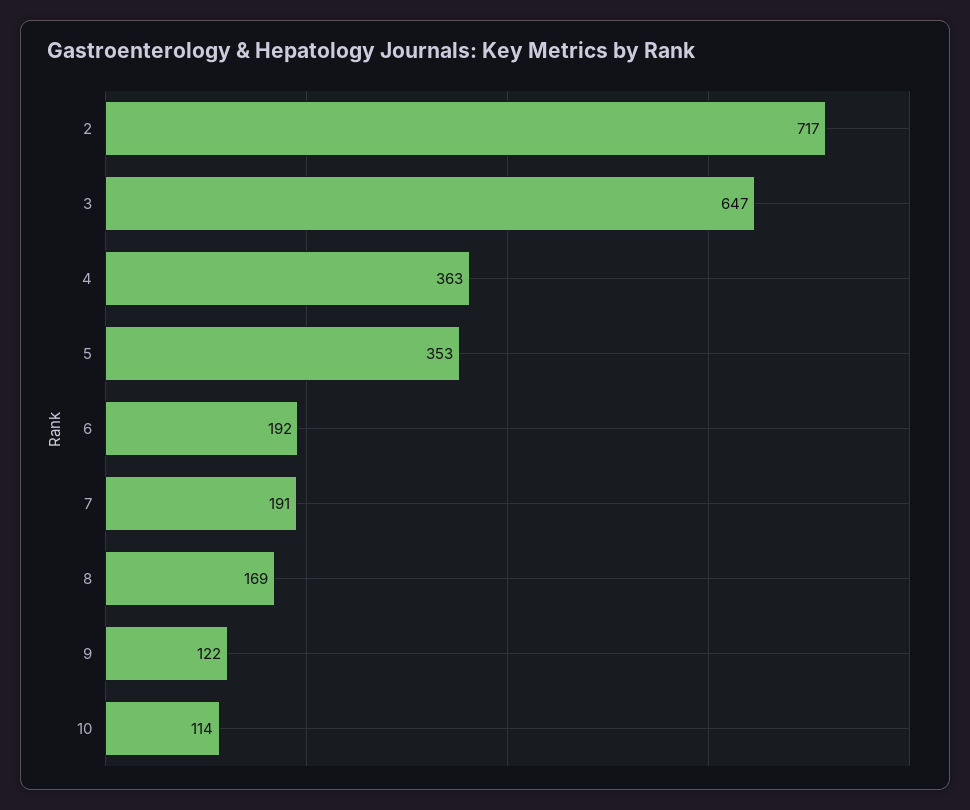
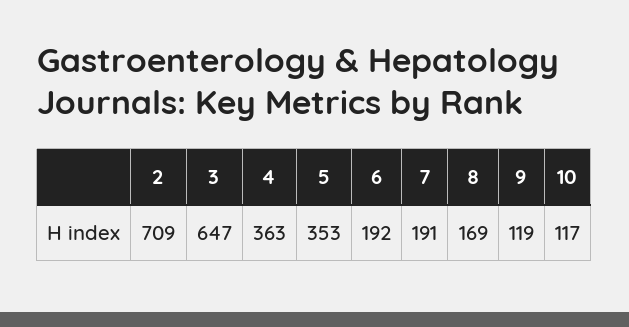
  {
-   "2": 717,
+   "2": 709,
    "3": 647,
    "4": 363,
    "5": 353,
    "6": 192,
    "7": 191,
    "8": 169,
-   "9": 122,
+   "9": 119,
-   "10": 114
+   "10": 117
  }

